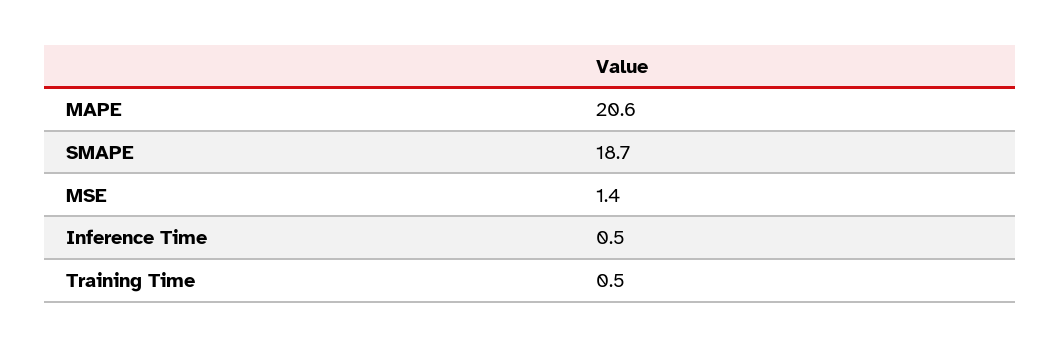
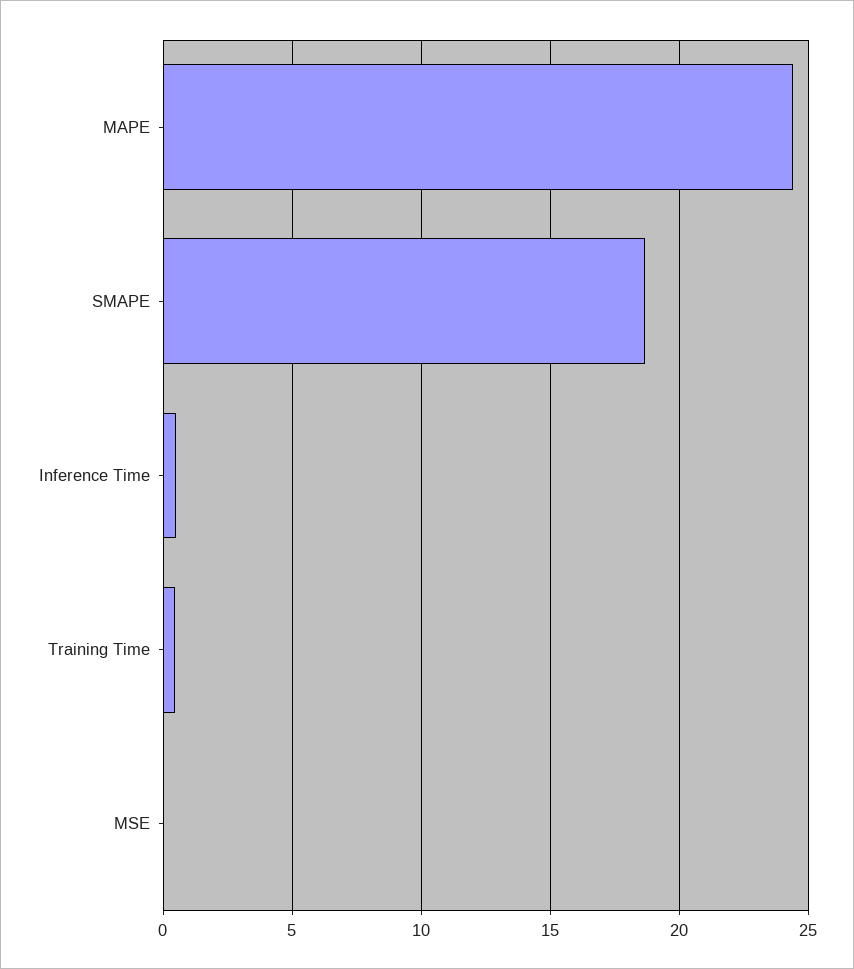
  {
-   "MAPE": 20.6,
+   "MAPE": 24.5,
    "SMAPE": 18.7,
-   "MSE": 1.4,
+   "MSE": 0,
    "Inference Time": 0.5,
    "Training Time": 0.5
  }

